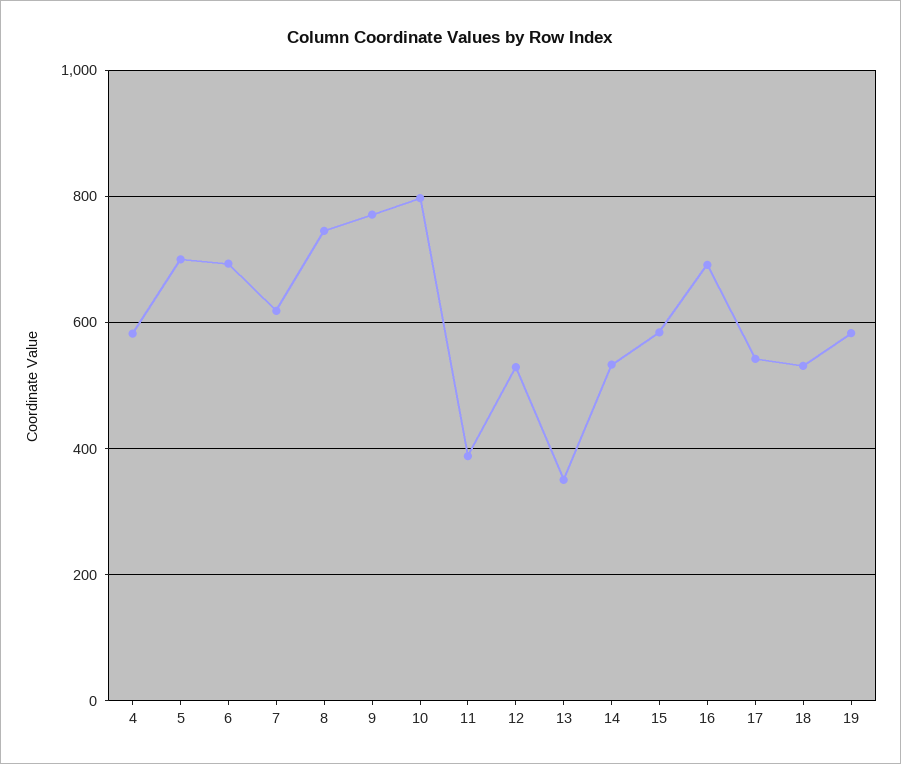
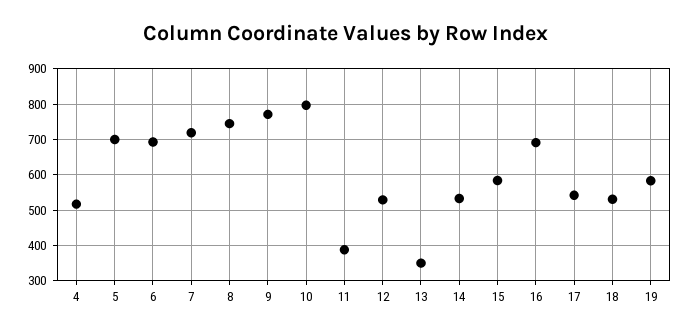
  {
-   "4": 580,
+   "4": 520,
    "5": 700,
    "6": 700,
-   "7": 620,
+   "7": 720,
    "8": 740,
    "9": 780,
    "10": 800,
    "11": 380,
    "12": 520,
    "13": 360,
    "14": 540,
    "15": 580,
    "16": 700,
    "17": 540,
    "18": 540,
    "19": 580
  }

